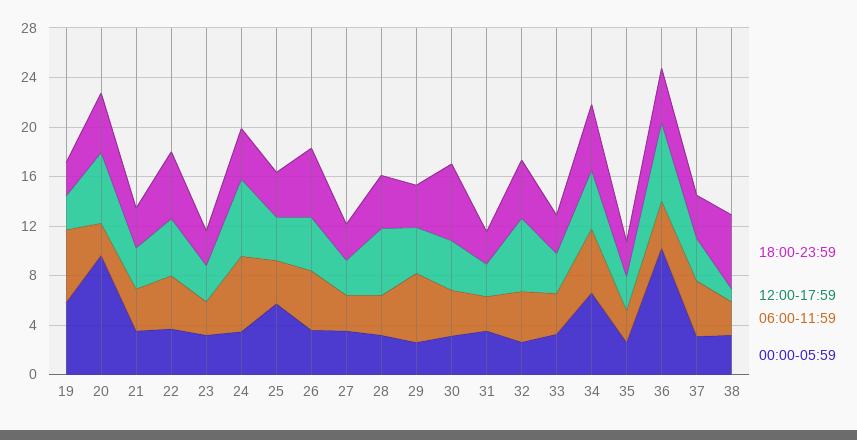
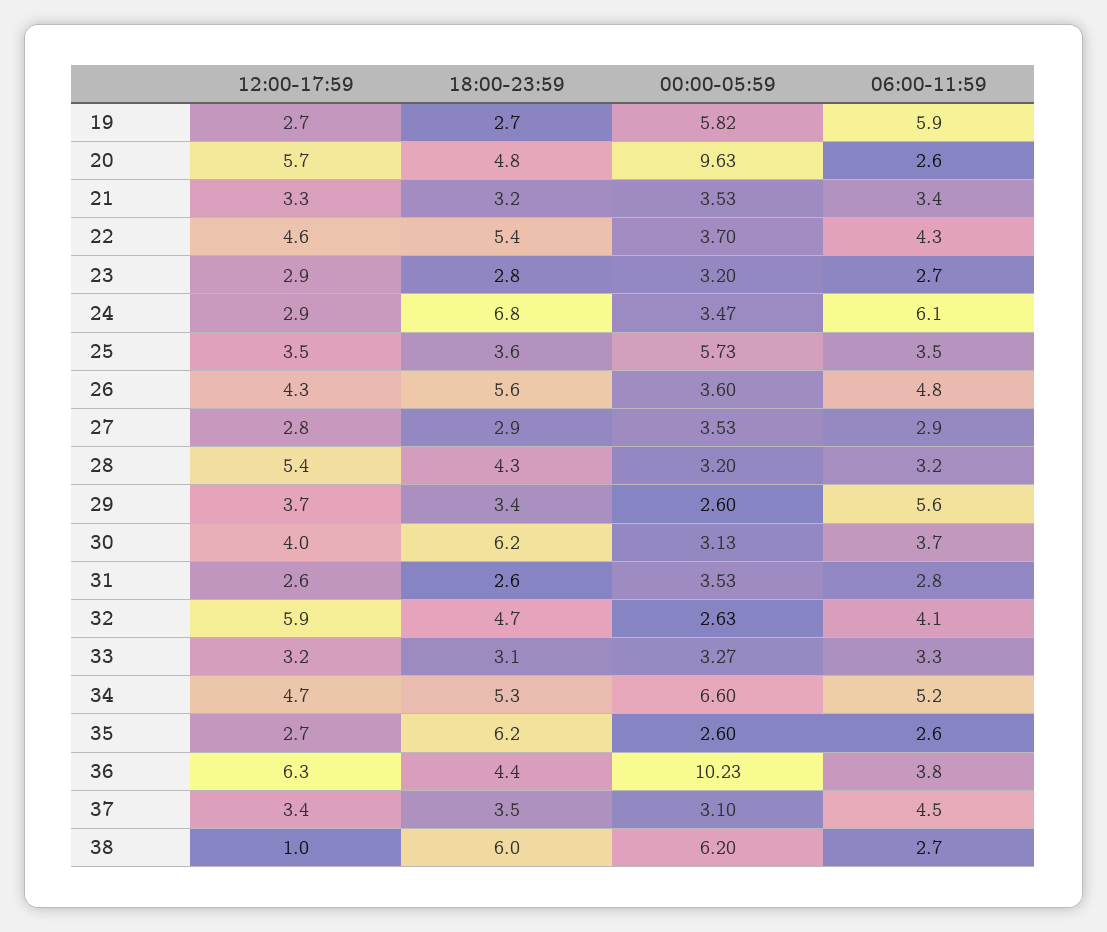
  {
    "18:00-23:59": {
      "19": 2.7,
      "20": 4.8,
      "21": 3.2,
      "22": 5.4,
      "23": 2.8,
-     "24": 4,
+     "24": 6.8,
      "25": 3.6,
      "26": 5.6,
      "27": 2.9,
      "28": 4.3,
      "29": 3.4,
      "30": 6.2,
      "31": 2.6,
      "32": 4.7,
      "33": 3.1,
      "34": 5.3,
-     "35": 3,
+     "35": 6.2,
      "36": 4.4,
      "37": 3.5,
      "38": 6
    },
    "12:00-17:59": {
      "19": 2.7,
      "20": 5.7,
      "21": 3.3,
      "22": 4.6,
      "23": 2.9,
-     "24": 6,
+     "24": 2.9,
      "25": 3.5,
      "26": 4.3,
      "27": 2.8,
      "28": 5.4,
      "29": 3.7,
      "30": 4,
      "31": 2.6,
      "32": 5.9,
      "33": 3.2,
      "34": 4.7,
      "35": 2.7,
      "36": 6.3,
      "37": 3.4,
      "38": 1
    },
    "06:00-11:59": {
      "19": 5.9,
      "20": 2.6,
      "21": 3.4,
      "22": 4.3,
      "23": 2.7,
      "24": 6.1,
      "25": 3.5,
      "26": 4.8,
      "27": 2.9,
      "28": 3.2,
      "29": 5.6,
      "30": 3.7,
      "31": 2.8,
      "32": 4.1,
      "33": 3.3,
      "34": 5.2,
      "35": 2.6,
      "36": 3.8,
      "37": 4.5,
      "38": 2.7
    },
    "00:00-05:59": {
      "19": 5.82,
      "20": 9.63,
      "21": 3.53,
      "22": 3.7,
      "23": 3.2,
      "24": 3.47,
      "25": 5.73,
      "26": 3.6,
      "27": 3.53,
      "28": 3.2,
      "29": 2.6,
      "30": 3.13,
      "31": 3.53,
      "32": 2.63,
      "33": 3.27,
      "34": 6.6,
      "35": 2.6,
      "36": 10.23,
      "37": 3.1,
-     "38": 3
+     "38": 6.2
    }
  }

